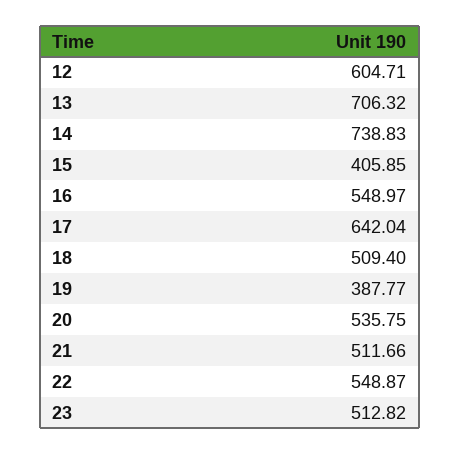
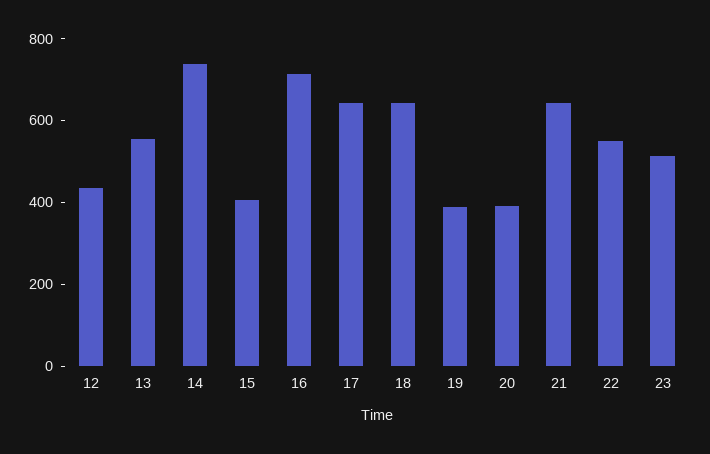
  {
-   "12": 604.71,
+   "12": 450,
-   "13": 706.32,
+   "13": 550,
    "14": 738.83,
    "15": 405.85,
-   "16": 548.97,
+   "16": 700,
    "17": 642.04,
-   "18": 509.4,
+   "18": 650,
    "19": 387.77,
-   "20": 535.75,
+   "20": 400,
-   "21": 511.66,
+   "21": 650,
    "22": 548.87,
    "23": 512.82
  }

